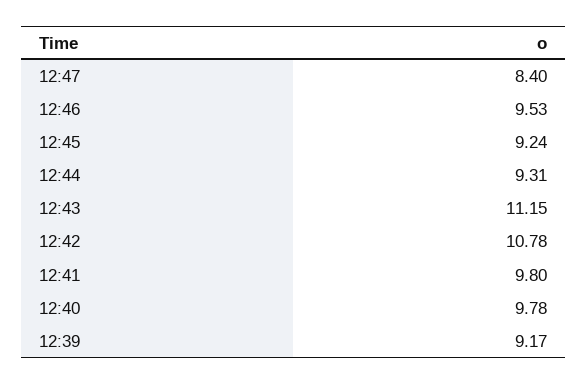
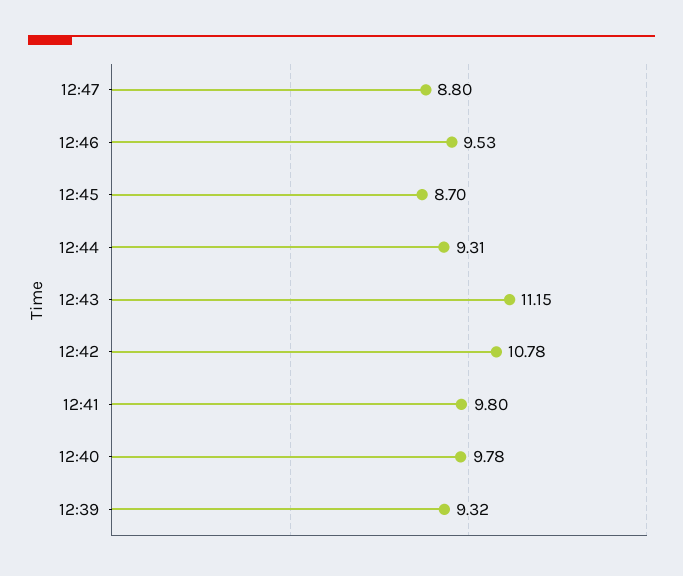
  {
-   "12:47": 8.4,
+   "12:47": 8.8,
    "12:46": 9.53,
-   "12:45": 9.24,
+   "12:45": 8.7,
    "12:44": 9.31,
    "12:43": 11.15,
    "12:42": 10.78,
    "12:41": 9.8,
    "12:40": 9.78,
-   "12:39": 9.17
+   "12:39": 9.32
  }

